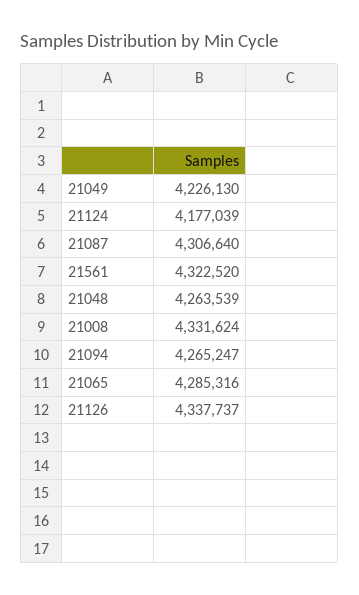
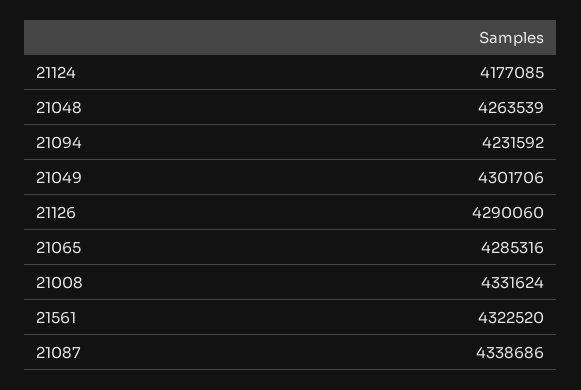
  {
-   "21049": 4226130,
+   "21049": 4301706,
-   "21124": 4177039,
+   "21124": 4177085,
-   "21087": 4306640,
+   "21087": 4338686,
    "21561": 4322520,
    "21048": 4263539,
    "21008": 4331624,
-   "21094": 4265247,
+   "21094": 4231592,
    "21065": 4285316,
-   "21126": 4337737
+   "21126": 4290060
  }

